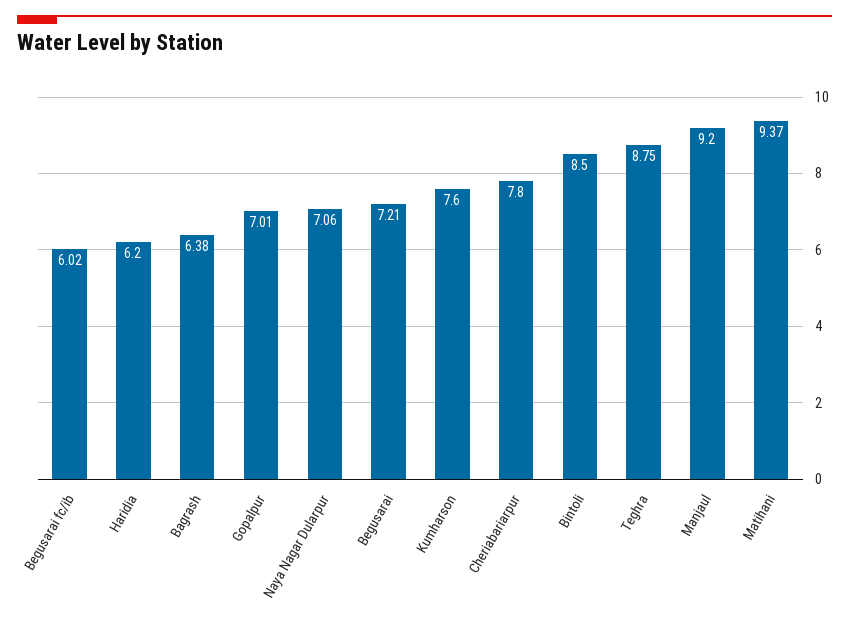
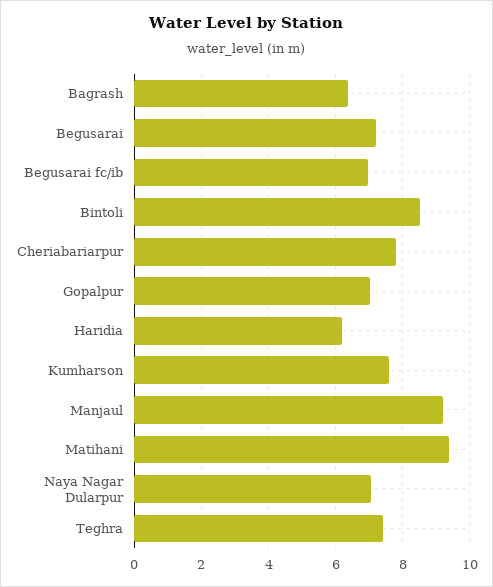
  {
-   "Begusarai fc/ib": 6.02,
+   "Begusarai fc/ib": 7,
    "Haridia": 6.2,
    "Bagrash": 6.38,
    "Gopalpur": 7.01,
    "Naya Nagar Dularpur": 7.06,
    "Begusarai": 7.21,
    "Kumharson": 7.6,
    "Cheriabariarpur": 7.8,
    "Bintoli": 8.5,
-   "Teghra": 8.75,
+   "Teghra": 7.4,
    "Manjaul": 9.2,
    "Matihani": 9.37
  }

